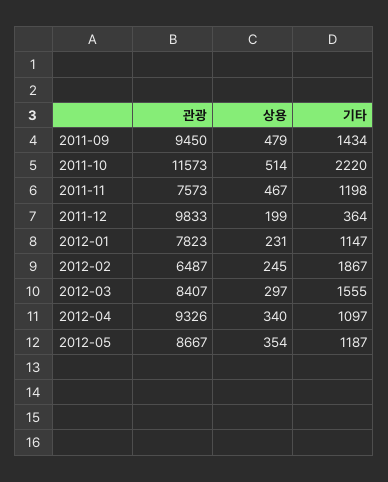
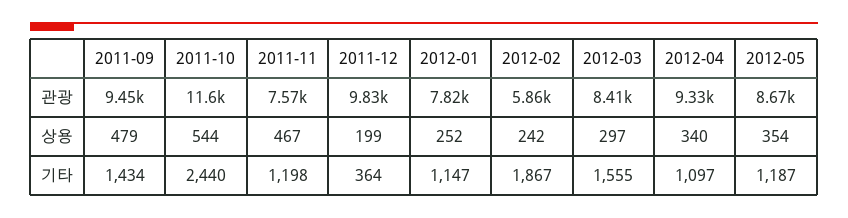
  {
    "관광": {
      "2011-09": 9450,
      "2011-10": 11573,
      "2011-11": 7573,
      "2011-12": 9833,
      "2012-01": 7823,
-     "2012-02": 6487,
+     "2012-02": 5860,
      "2012-03": 8407,
      "2012-04": 9326,
      "2012-05": 8667
    },
    "상용": {
      "2011-09": 479,
-     "2011-10": 514,
+     "2011-10": 544,
      "2011-11": 467,
      "2011-12": 199,
-     "2012-01": 231,
+     "2012-01": 252,
-     "2012-02": 245,
+     "2012-02": 242,
      "2012-03": 297,
      "2012-04": 340,
      "2012-05": 354
    },
    "기타": {
      "2011-09": 1434,
-     "2011-10": 2220,
+     "2011-10": 2440,
      "2011-11": 1198,
      "2011-12": 364,
      "2012-01": 1147,
      "2012-02": 1867,
      "2012-03": 1555,
      "2012-04": 1097,
      "2012-05": 1187
    }
  }

